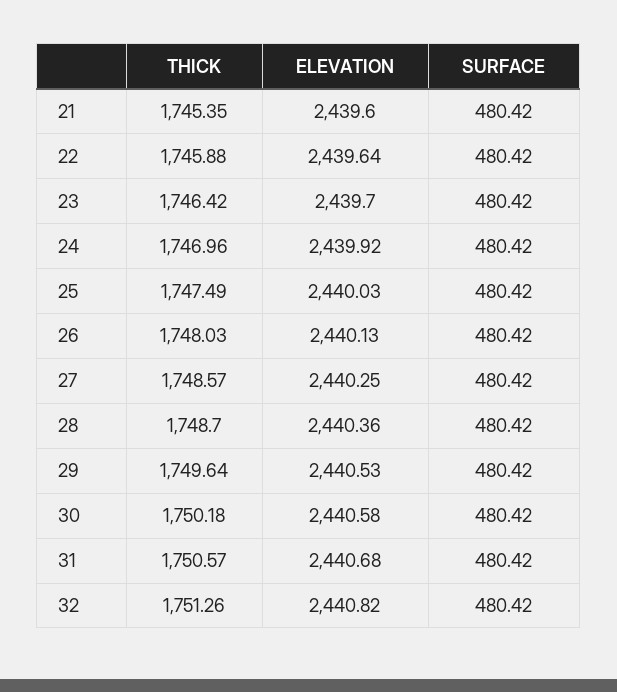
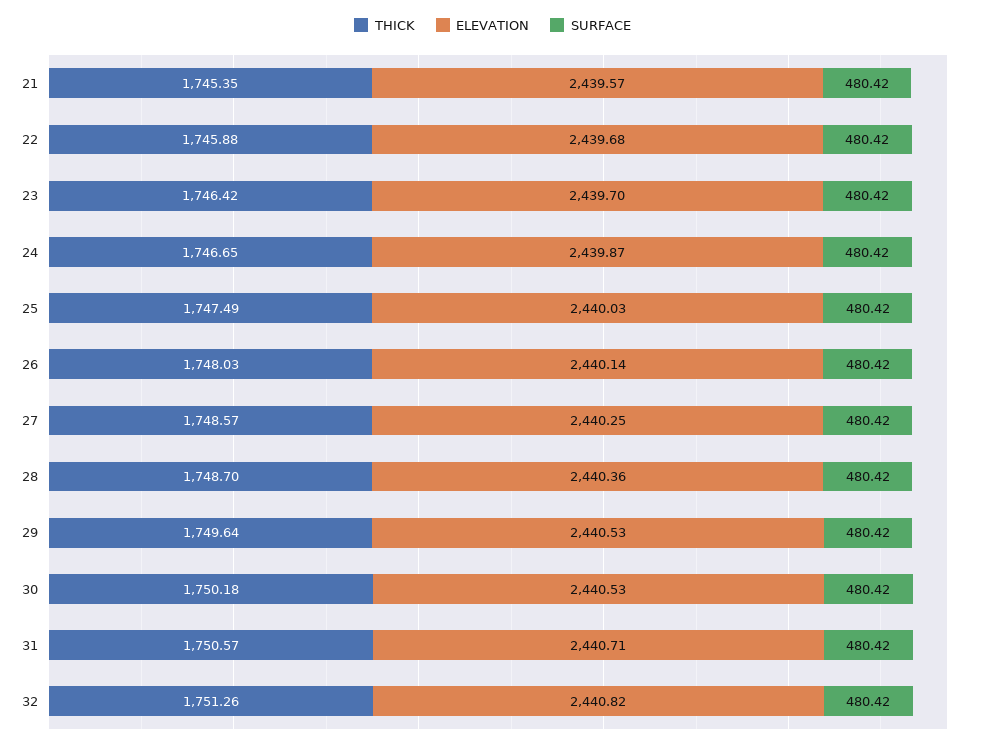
  {
    "THICK": {
      "21": 1745.35,
      "22": 1745.88,
      "23": 1746.42,
-     "24": 1746.96,
+     "24": 1746.65,
      "25": 1747.49,
      "26": 1748.03,
      "27": 1748.57,
      "28": 1748.7,
      "29": 1749.64,
      "30": 1750.18,
      "31": 1750.57,
      "32": 1751.26
    },
    "ELEVATION": {
-     "21": 2439.6,
+     "21": 2439.57,
-     "22": 2439.64,
+     "22": 2439.68,
      "23": 2439.7,
-     "24": 2439.92,
+     "24": 2439.87,
      "25": 2440.03,
-     "26": 2440.13,
+     "26": 2440.14,
      "27": 2440.25,
      "28": 2440.36,
      "29": 2440.53,
-     "30": 2440.58,
+     "30": 2440.53,
-     "31": 2440.68,
+     "31": 2440.71,
      "32": 2440.82
    },
    "SURFACE": {
      "21": 480.42,
      "22": 480.42,
      "23": 480.42,
      "24": 480.42,
      "25": 480.42,
      "26": 480.42,
      "27": 480.42,
      "28": 480.42,
      "29": 480.42,
      "30": 480.42,
      "31": 480.42,
      "32": 480.42
    }
  }

